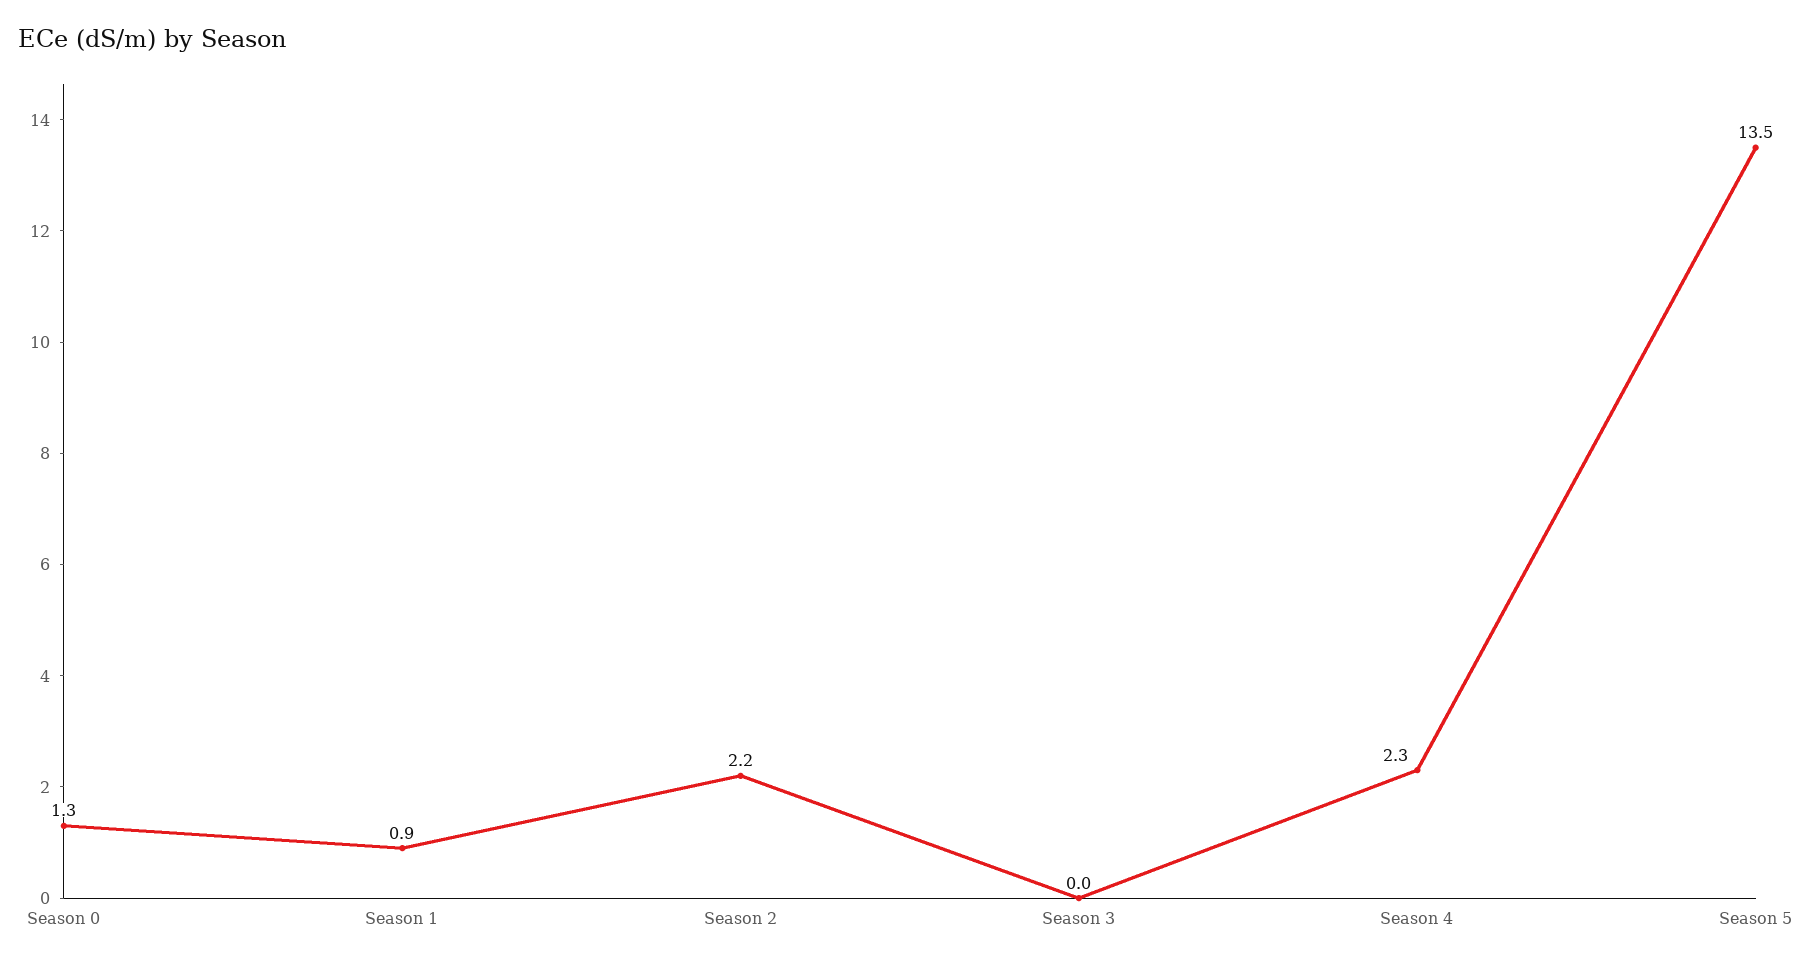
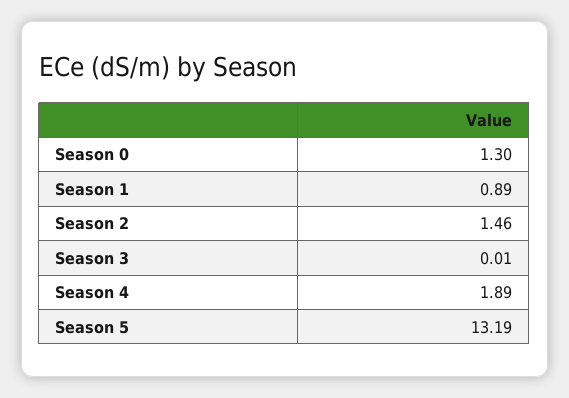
  {
    "Season 0": 1.3,
    "Season 1": 0.89,
-   "Season 2": 2.2,
+   "Season 2": 1.46,
    "Season 3": 0.01,
-   "Season 4": 2.3,
+   "Season 4": 1.89,
-   "Season 5": 13.5
+   "Season 5": 13.19
  }

